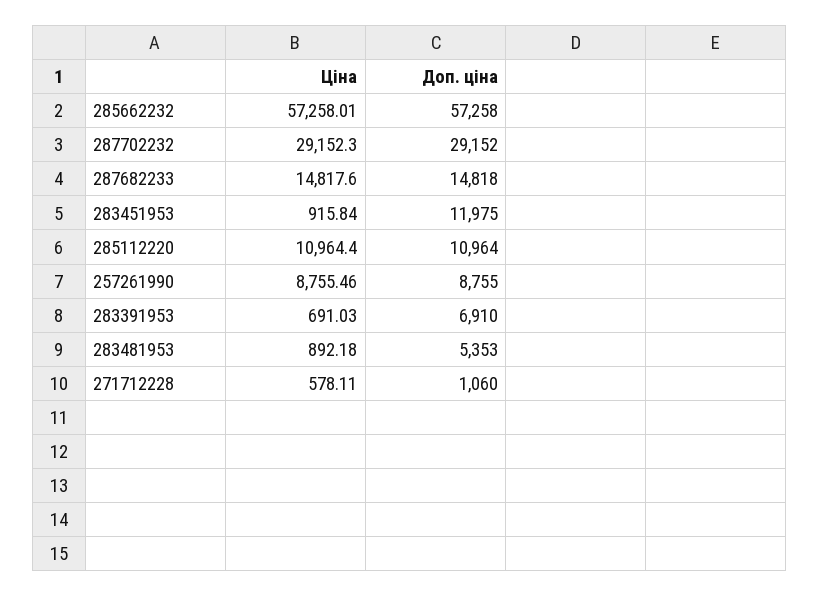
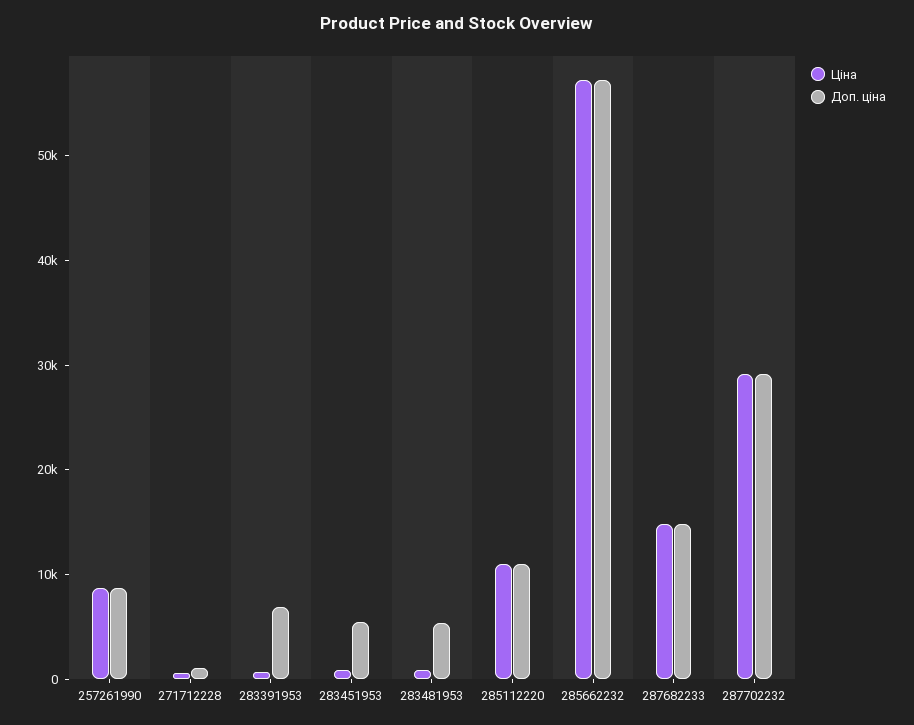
  {
    "Ціна": {
      "285662232": 57258.01,
      "287702232": 29152.3,
      "287682233": 14817.6,
      "283451953": 915.84,
      "285112220": 10964.4,
      "257261990": 8755.46,
      "283391953": 691.03,
      "283481953": 892.18,
      "271712228": 578.11
    },
    "Доп. ціна": {
      "285662232": 57258,
      "287702232": 29152,
      "287682233": 14818,
-     "283451953": 11975,
+     "283451953": 6000,
      "285112220": 10964,
      "257261990": 8755,
      "283391953": 6910,
      "283481953": 5353,
      "271712228": 1060
    }
  }

